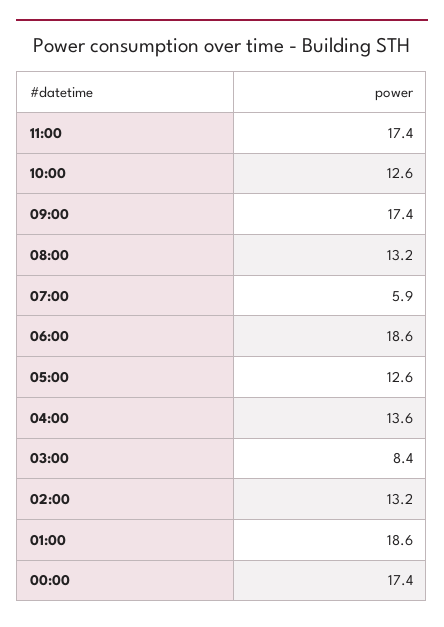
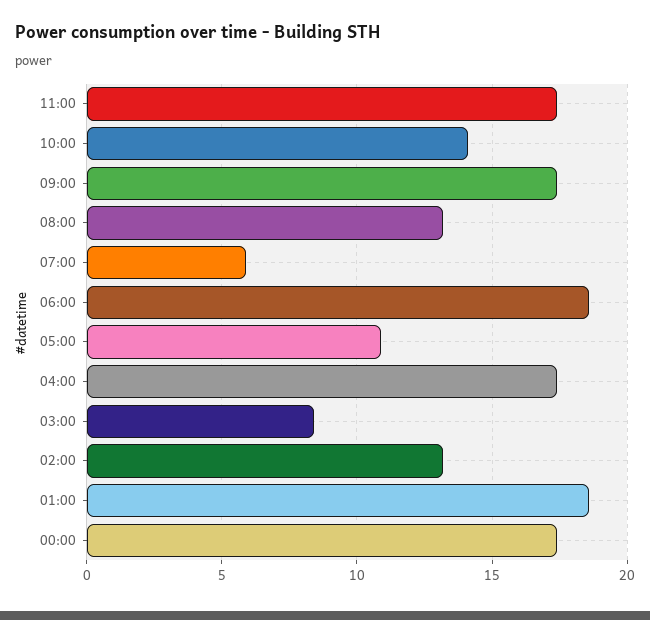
  {
    "11:00": 17.4,
-   "10:00": 12.6,
+   "10:00": 14,
    "09:00": 17.4,
    "08:00": 13.2,
    "07:00": 5.9,
    "06:00": 18.6,
-   "05:00": 12.6,
+   "05:00": 11,
-   "04:00": 13.6,
+   "04:00": 17.5,
    "03:00": 8.4,
    "02:00": 13.2,
    "01:00": 18.6,
    "00:00": 17.4
  }

